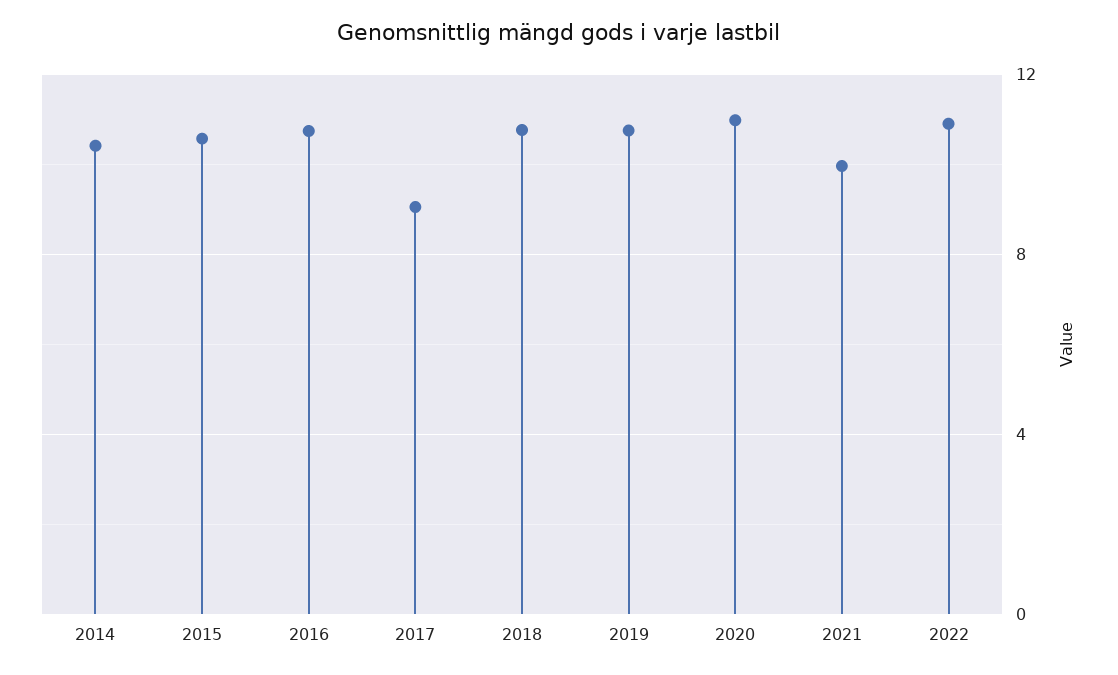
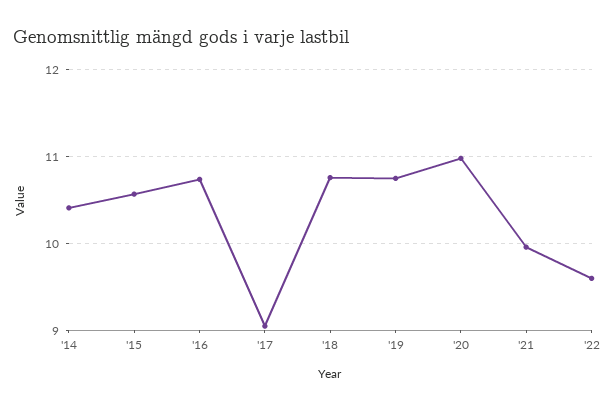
  {
    "2014": 10.4,
    "2015": 10.6,
    "2016": 10.7,
    "2017": 9.1,
    "2018": 10.8,
    "2019": 10.8,
    "2020": 11,
    "2021": 10,
-   "2022": 11
+   "2022": 9.6
  }

